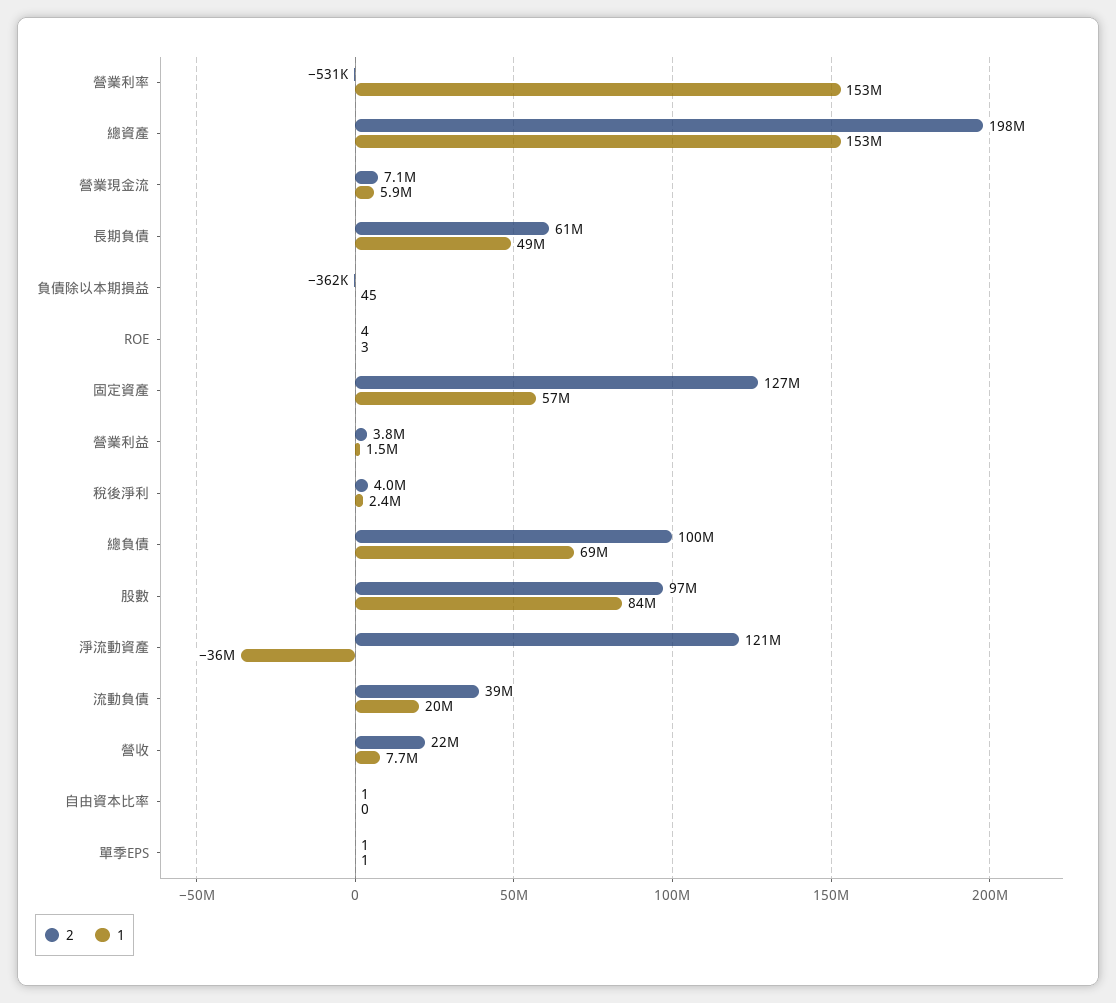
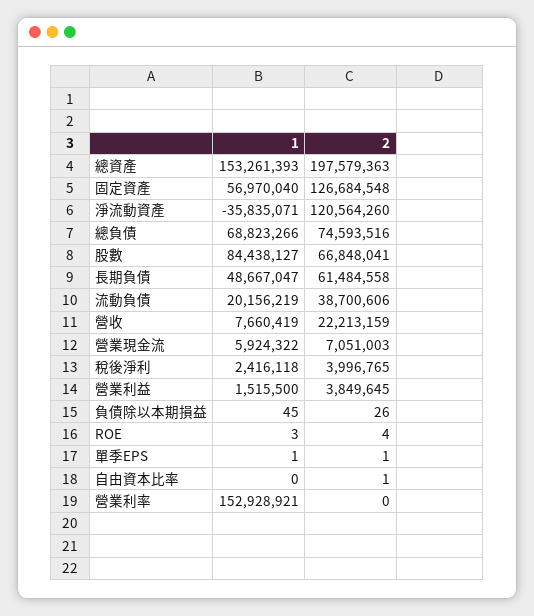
  {
    "2": {
-     "營業利率": -531000,
+     "營業利率": 0,
      "總資產": 197579363,
      "營業現金流": 7051003,
      "長期負債": 61484558,
-     "負債除以本期損益": -362000,
+     "負債除以本期損益": 26,
      "ROE": 4,
      "固定資產": 126684548,
      "營業利益": 3849645,
      "稅後淨利": 3996765,
-     "總負債": 100000000,
+     "總負債": 74593516,
-     "股數": 97000000,
+     "股數": 66848041,
      "淨流動資產": 120564260,
      "流動負債": 38700606,
      "營收": 22213159,
      "自由資本比率": 1,
      "單季EPS": 1
    },
    "1": {
      "營業利率": 152928921,
      "總資產": 153261393,
      "營業現金流": 5924322,
      "長期負債": 48667047,
      "負債除以本期損益": 45,
      "ROE": 3,
      "固定資產": 56970040,
      "營業利益": 1515500,
      "稅後淨利": 2416118,
      "總負債": 68823266,
      "股數": 84438127,
      "淨流動資產": -35835071,
      "流動負債": 20156219,
      "營收": 7660419,
      "自由資本比率": 0,
      "單季EPS": 1
    }
  }

